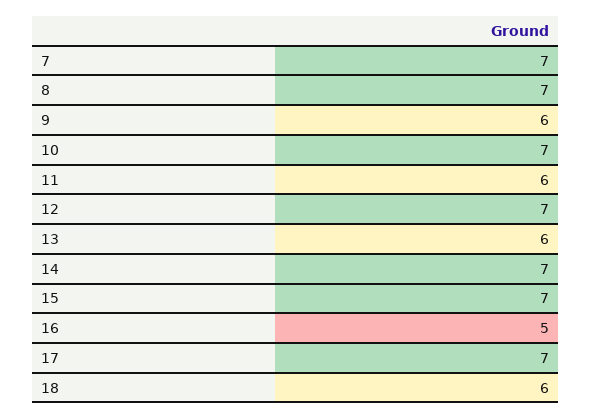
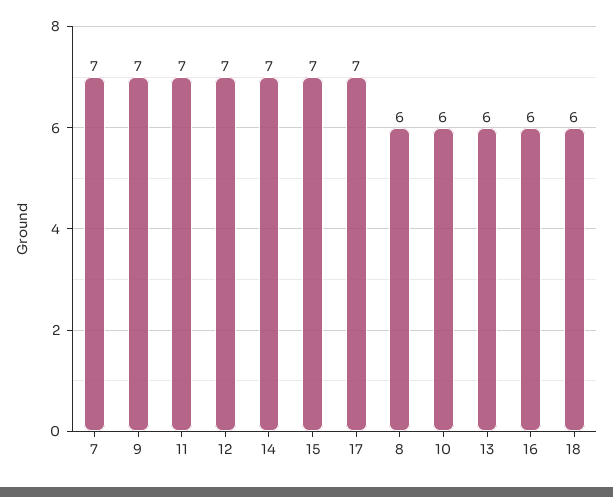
  {
    "7": 7,
-   "8": 7,
+   "8": 6,
-   "9": 6,
+   "9": 7,
-   "10": 7,
+   "10": 6,
-   "11": 6,
+   "11": 7,
    "12": 7,
    "13": 6,
    "14": 7,
    "15": 7,
-   "16": 5,
+   "16": 6,
    "17": 7,
    "18": 6
  }

